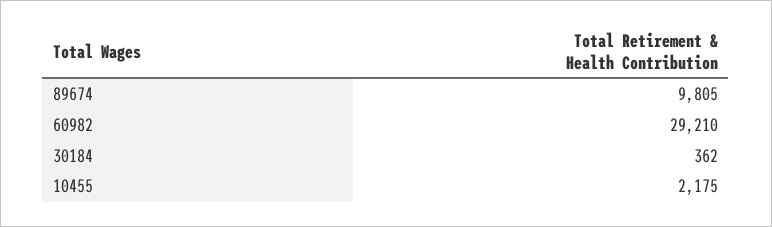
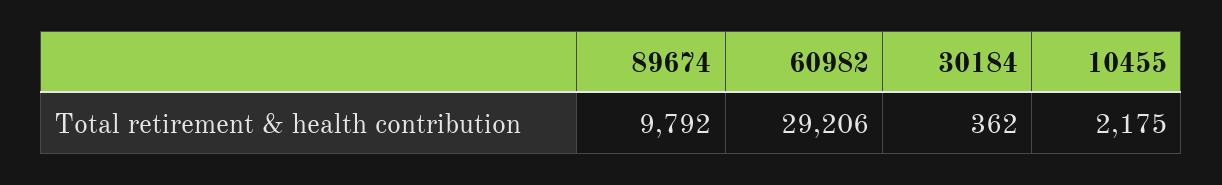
  {
-   "89674": 9805,
+   "89674": 9792,
-   "60982": 29210,
+   "60982": 29206,
    "30184": 362,
    "10455": 2175
  }

